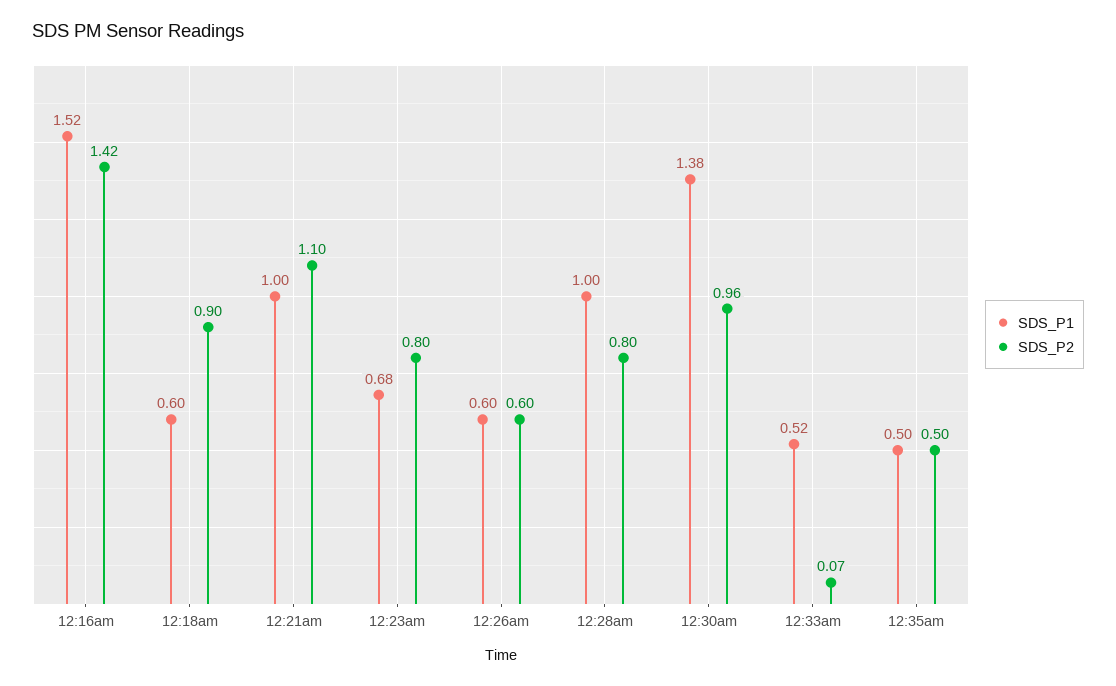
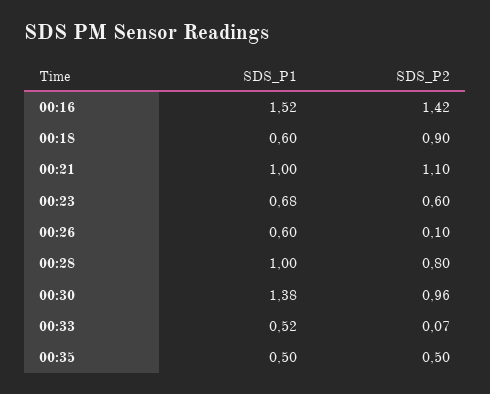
  {
    "SDS_P1": {
      "12:16am": 1.52,
      "12:18am": 0.6,
      "12:21am": 1,
      "12:23am": 0.68,
      "12:26am": 0.6,
      "12:28am": 1,
      "12:30am": 1.38,
      "12:33am": 0.52,
      "12:35am": 0.5
    },
    "SDS_P2": {
      "12:16am": 1.42,
      "12:18am": 0.9,
      "12:21am": 1.1,
-     "12:23am": 0.8,
+     "12:23am": 0.6,
-     "12:26am": 0.6,
+     "12:26am": 0.1,
      "12:28am": 0.8,
      "12:30am": 0.96,
      "12:33am": 0.07,
      "12:35am": 0.5
    }
  }

